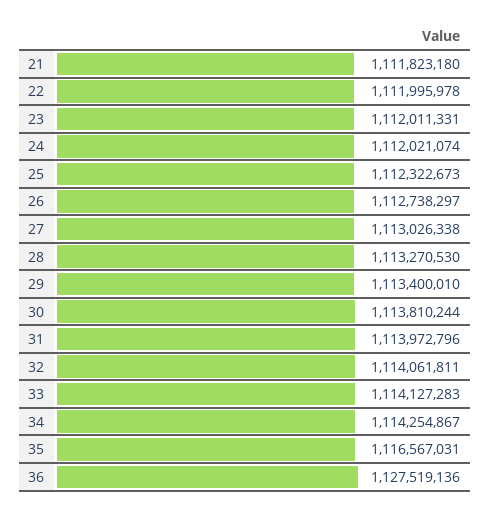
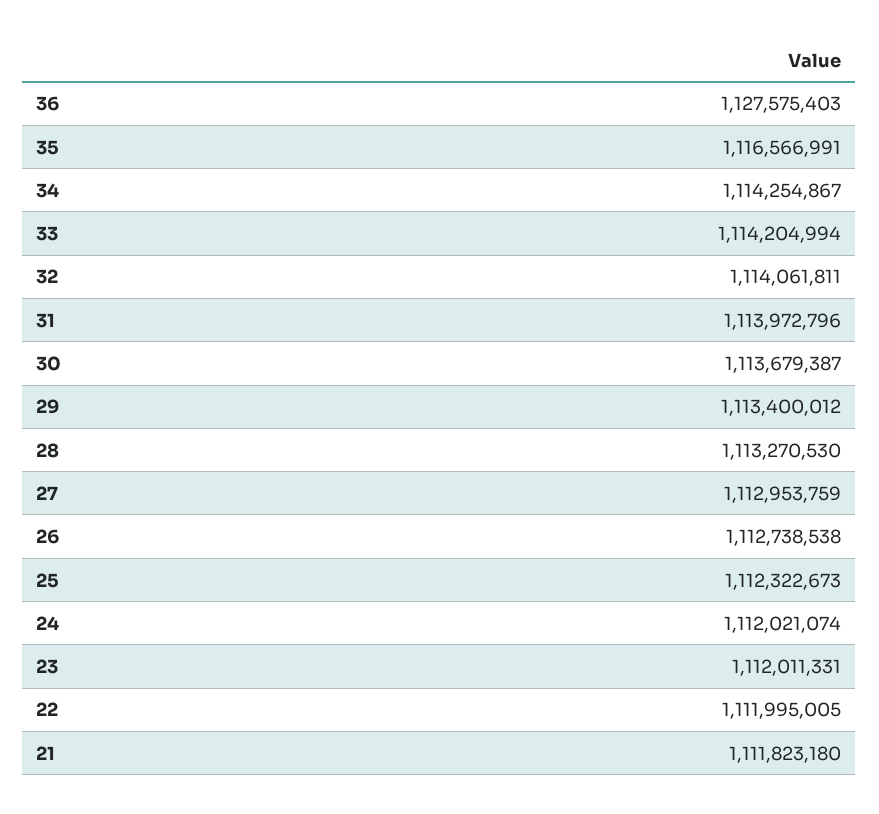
  {
    "21": 1111823180,
-   "22": 1111995978,
+   "22": 1111995005,
    "23": 1112011331,
    "24": 1112021074,
    "25": 1112322673,
-   "26": 1112738297,
+   "26": 1112738538,
-   "27": 1113026338,
+   "27": 1112953759,
    "28": 1113270530,
-   "29": 1113400010,
+   "29": 1113400012,
-   "30": 1113810244,
+   "30": 1113679387,
    "31": 1113972796,
    "32": 1114061811,
-   "33": 1114127283,
+   "33": 1114204994,
    "34": 1114254867,
-   "35": 1116567031,
+   "35": 1116566991,
-   "36": 1127519136
+   "36": 1127575403
  }

